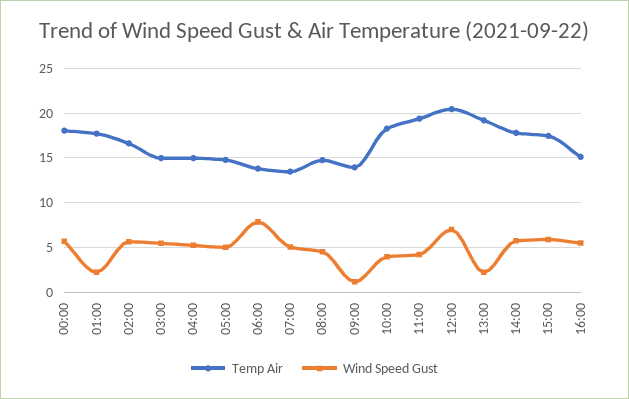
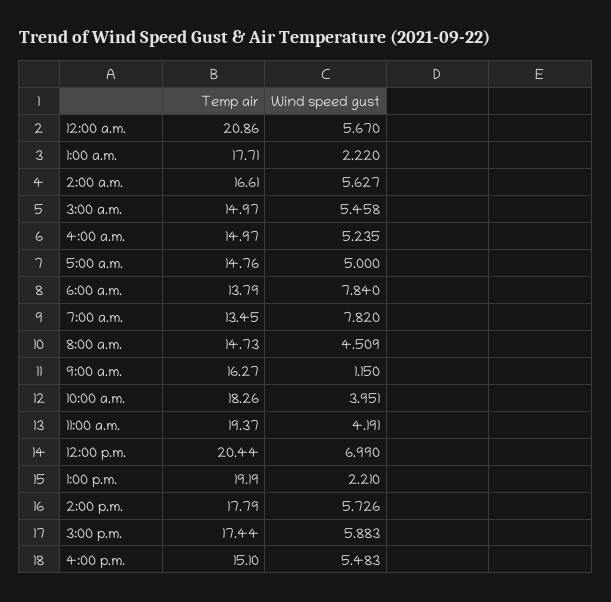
  {
    "Temp Air": {
-     "00:00": 18,
+     "00:00": 20.86,
      "01:00": 17.71,
      "02:00": 16.61,
      "03:00": 14.97,
      "04:00": 14.97,
      "05:00": 14.76,
      "06:00": 13.79,
      "07:00": 13.45,
      "08:00": 14.73,
-     "09:00": 14,
+     "09:00": 16.27,
      "10:00": 18.26,
      "11:00": 19.37,
      "12:00": 20.44,
      "13:00": 19.19,
      "14:00": 17.79,
      "15:00": 17.44,
      "16:00": 15.1
    },
    "Wind Speed Gust": {
      "00:00": 5.67,
      "01:00": 2.22,
      "02:00": 5.627,
      "03:00": 5.458,
      "04:00": 5.235,
      "05:00": 5,
      "06:00": 7.84,
-     "07:00": 5,
+     "07:00": 7.82,
      "08:00": 4.509,
      "09:00": 1.15,
      "10:00": 3.951,
      "11:00": 4.191,
      "12:00": 6.99,
      "13:00": 2.21,
      "14:00": 5.726,
      "15:00": 5.883,
      "16:00": 5.483
    }
  }

